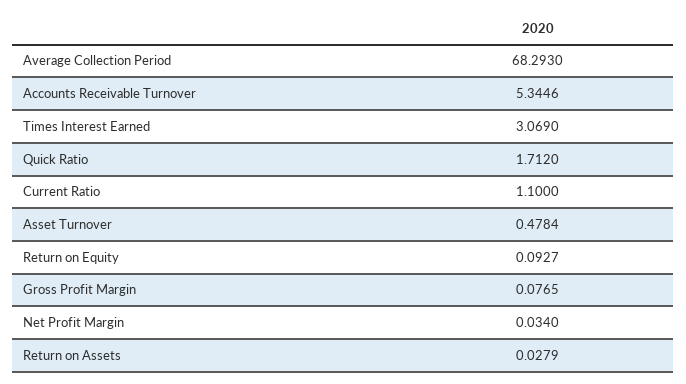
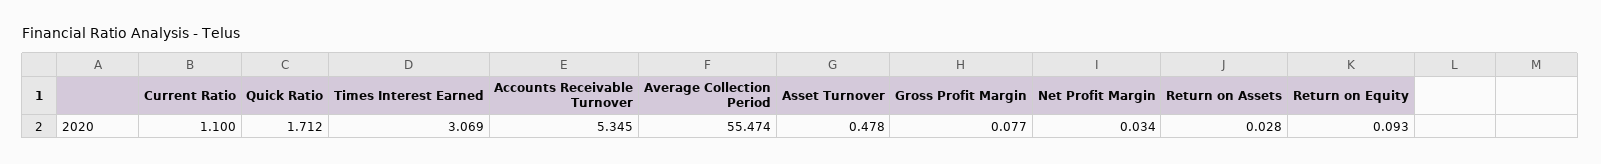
  {
-   "Average Collection Period": 68.293,
+   "Average Collection Period": 55.474,
    "Accounts Receivable Turnover": 5.3446,
    "Times Interest Earned": 3.069,
    "Quick Ratio": 1.712,
    "Current Ratio": 1.1,
    "Asset Turnover": 0.4784,
    "Return on Equity": 0.0927,
    "Gross Profit Margin": 0.0765,
    "Net Profit Margin": 0.034,
    "Return on Assets": 0.0279
  }

